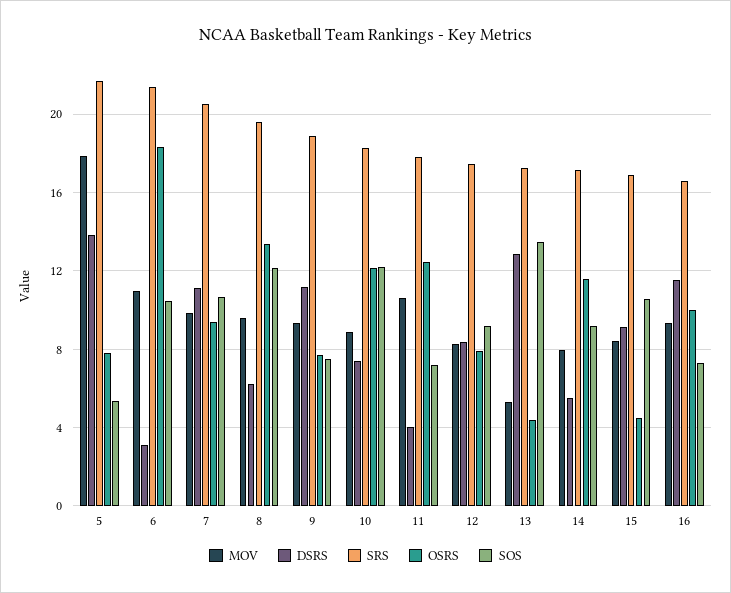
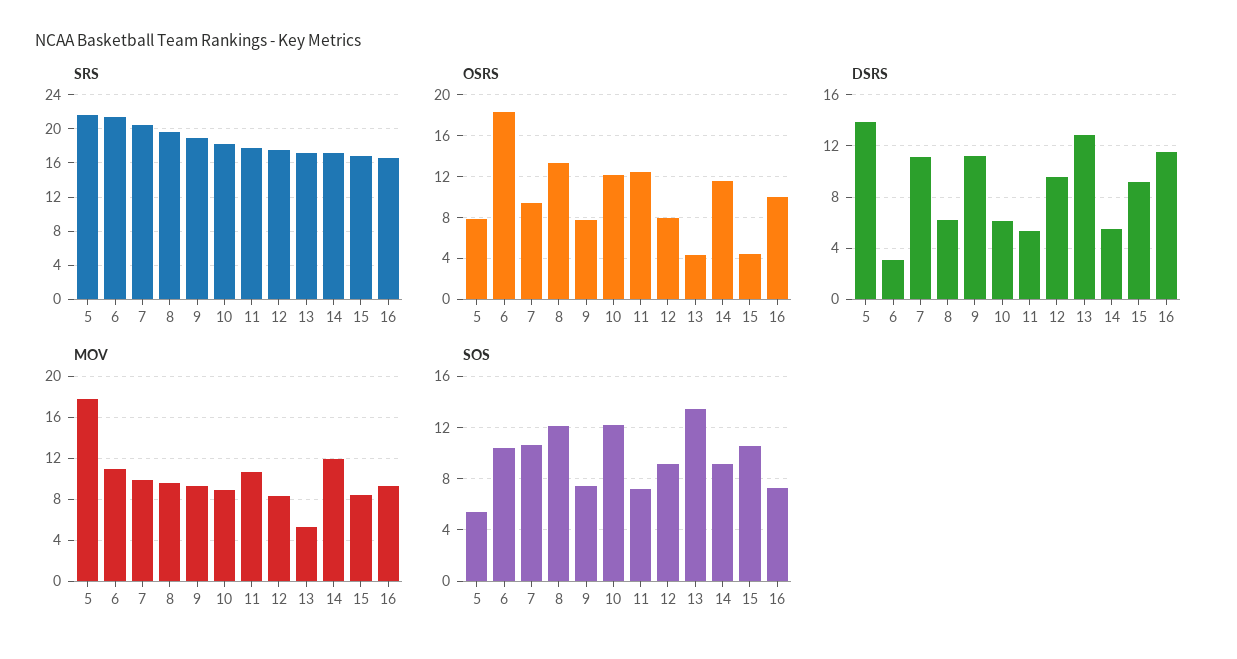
  {
    "MOV": {
      "5": 18,
      "6": 11,
      "7": 10,
      "8": 9.5,
      "9": 9.5,
      "10": 9,
      "11": 10.5,
      "12": 8.5,
      "13": 5.5,
-     "14": 8,
+     "14": 12,
      "15": 8.5,
      "16": 9.5
    },
    "DSRS": {
      "5": 14,
      "6": 3,
      "7": 11,
      "8": 6,
      "9": 11,
-     "10": 7.5,
+     "10": 6,
-     "11": 4,
+     "11": 5.5,
-     "12": 8.5,
+     "12": 9.5,
      "13": 13,
      "14": 5.5,
      "15": 9,
      "16": 11.5
    },
    "SRS": {
      "5": 21.5,
      "6": 21.5,
      "7": 20.5,
      "8": 19.5,
      "9": 19,
      "10": 18.5,
      "11": 18,
      "12": 17.5,
      "13": 17,
      "14": 17,
      "15": 17,
      "16": 16.5
    },
    "OSRS": {
      "5": 8,
      "6": 18.5,
      "7": 9.5,
      "8": 13.5,
      "9": 7.5,
      "10": 12,
      "11": 12.5,
      "12": 8,
      "13": 4.5,
      "14": 11.5,
      "15": 4.5,
      "16": 10
    },
    "SOS": {
      "5": 5.5,
      "6": 10.5,
      "7": 10.5,
      "8": 12,
      "9": 7.5,
      "10": 12,
      "11": 7,
      "12": 9,
      "13": 13.5,
      "14": 9,
      "15": 10.5,
      "16": 7.5
    }
  }

